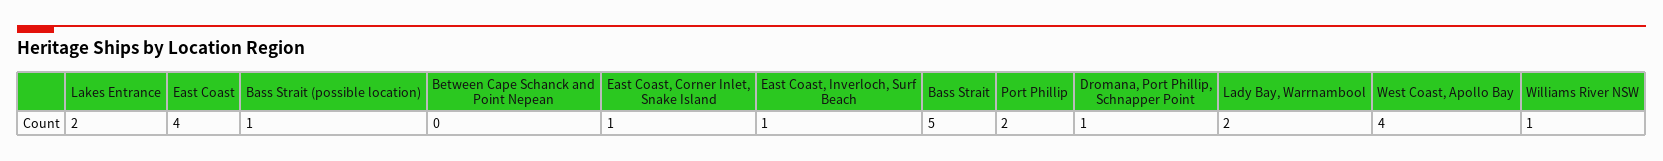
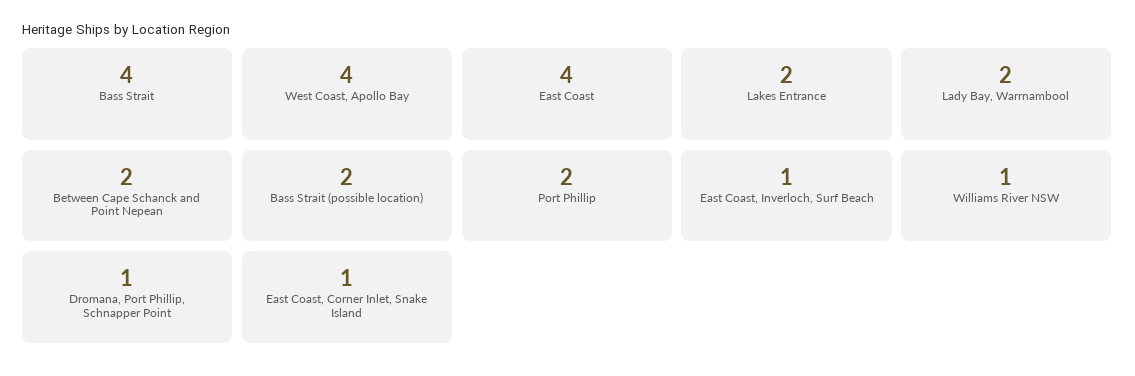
  {
    "Lakes Entrance": 2,
    "East Coast": 4,
-   "Bass Strait (possible location)": 1,
+   "Bass Strait (possible location)": 2,
-   "Between Cape Schanck and Point Nepean": 0,
+   "Between Cape Schanck and Point Nepean": 2,
    "East Coast, Corner Inlet, Snake Island": 1,
    "East Coast, Inverloch, Surf Beach": 1,
-   "Bass Strait": 5,
+   "Bass Strait": 4,
    "Port Phillip": 2,
    "Dromana, Port Phillip, Schnapper Point": 1,
    "Lady Bay, Warrnambool": 2,
    "West Coast, Apollo Bay": 4,
    "Williams River NSW": 1
  }

